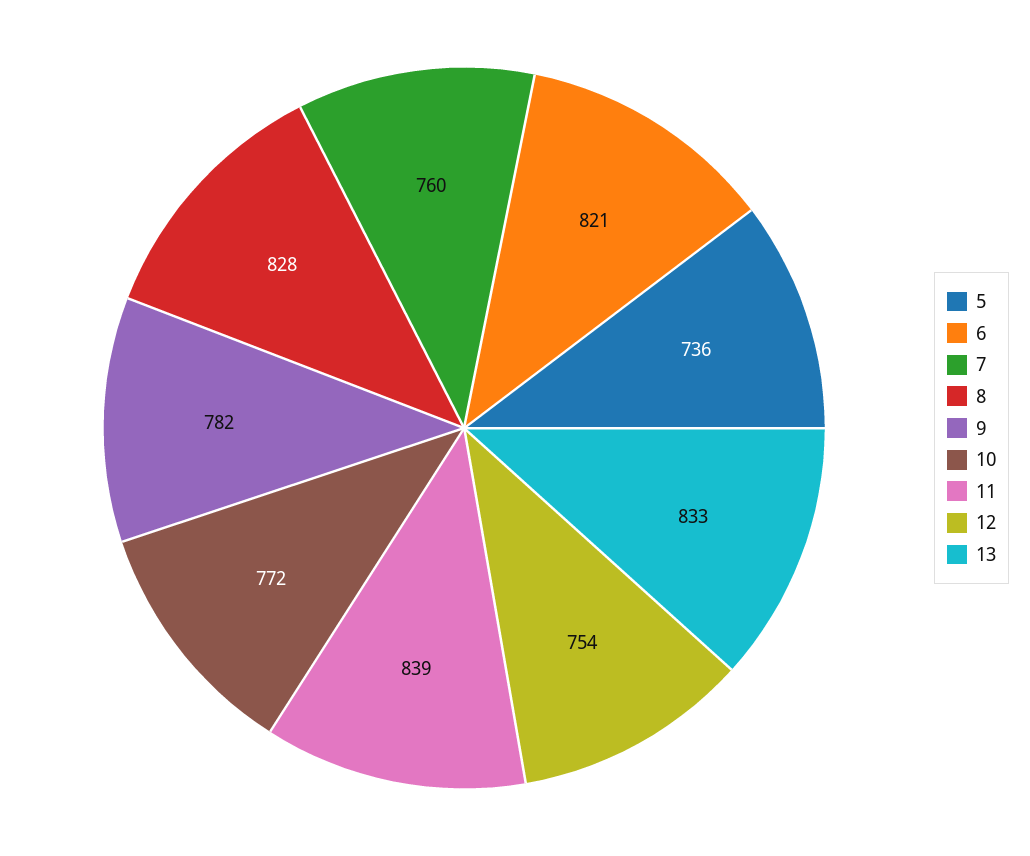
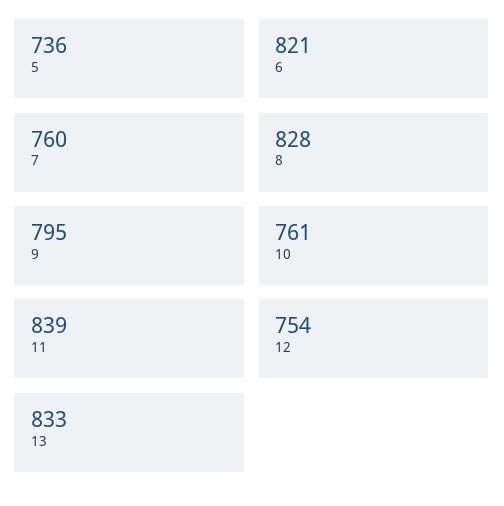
  {
    "5": 736,
    "6": 821,
    "7": 760,
    "8": 828,
-   "9": 782,
+   "9": 795,
-   "10": 772,
+   "10": 761,
    "11": 839,
    "12": 754,
    "13": 833
  }

